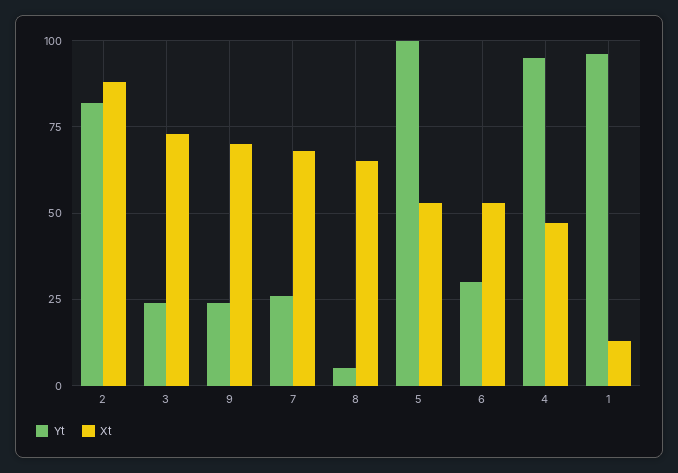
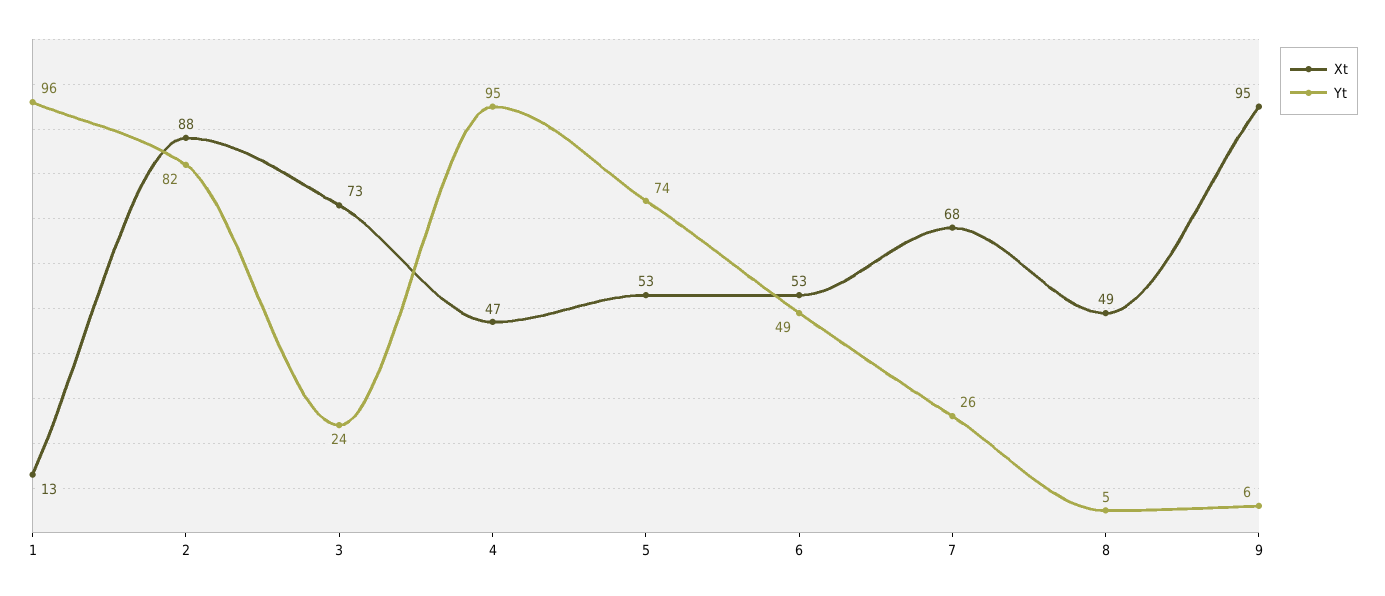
  {
    "Yt": {
      "2": 82,
      "3": 24,
-     "9": 25,
+     "9": 6,
      "7": 26,
      "8": 5,
-     "5": 100,
+     "5": 74,
-     "6": 30,
+     "6": 49,
      "4": 95,
      "1": 96
    },
    "Xt": {
      "2": 88,
      "3": 73,
-     "9": 70,
+     "9": 95,
      "7": 68,
-     "8": 65,
+     "8": 49,
      "5": 53,
      "6": 53,
      "4": 47,
      "1": 13
    }
  }

